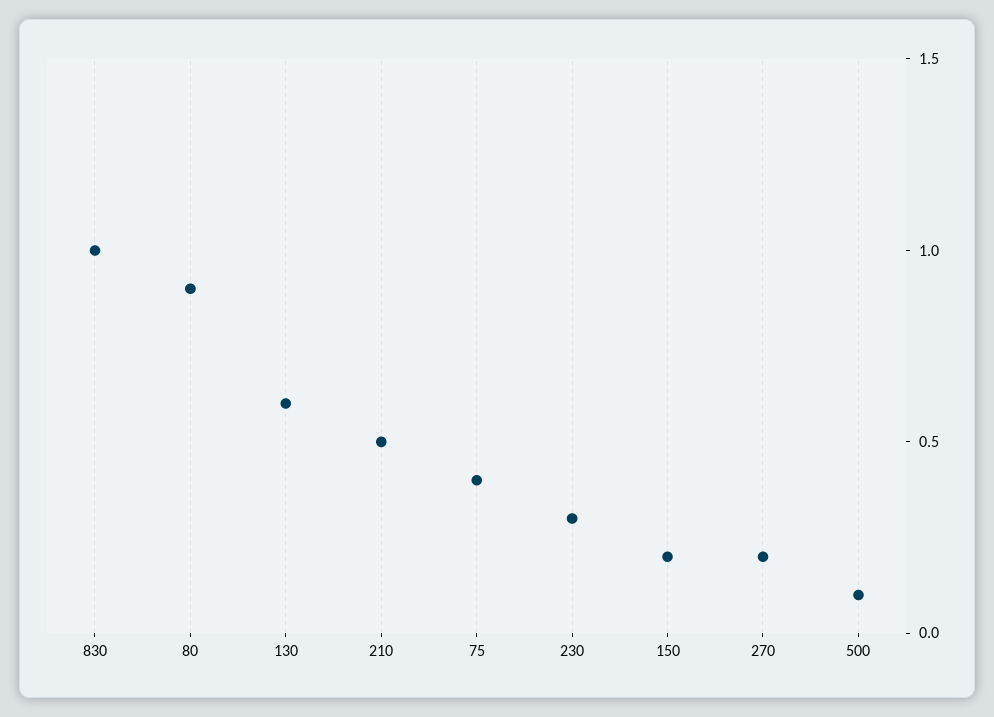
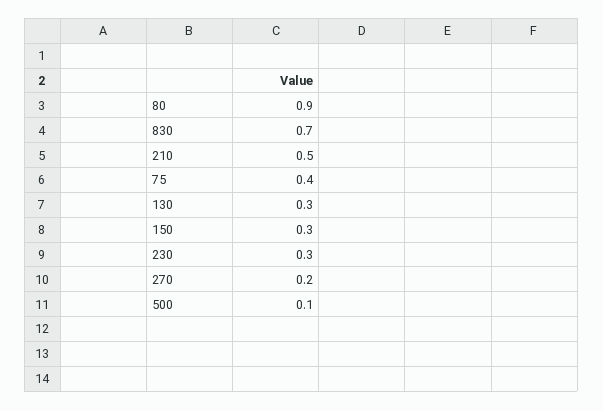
  {
-   "830": 1,
+   "830": 0.7,
    "80": 0.9,
-   "130": 0.6,
+   "130": 0.3,
    "210": 0.5,
    "75": 0.4,
    "230": 0.3,
-   "150": 0.2,
+   "150": 0.3,
    "270": 0.2,
    "500": 0.1
  }

